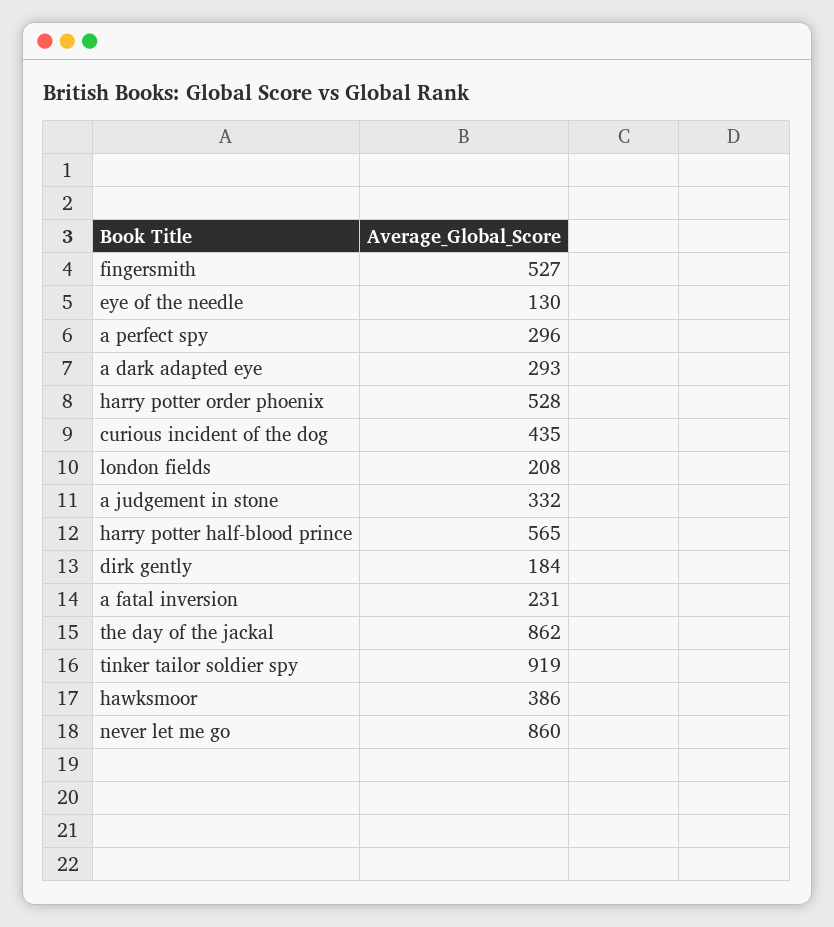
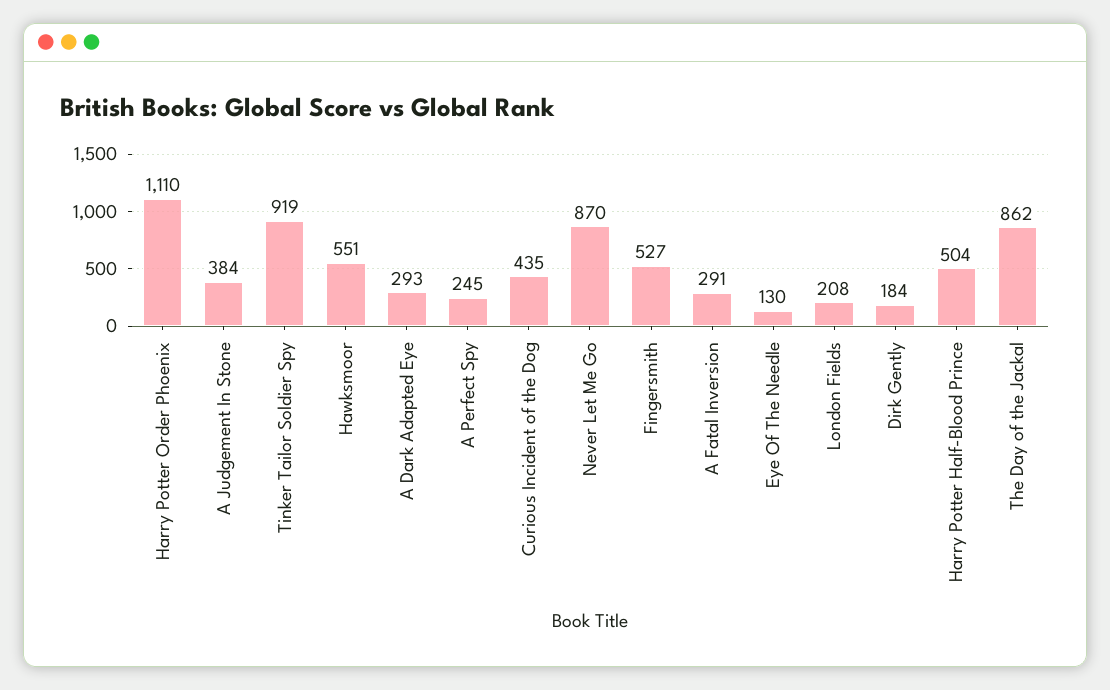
  {
    "fingersmith": 527,
    "eye of the needle": 130,
-   "a perfect spy": 296,
+   "a perfect spy": 245,
    "a dark adapted eye": 293,
-   "harry potter order phoenix": 528,
+   "harry potter order phoenix": 1110,
    "curious incident of the dog": 435,
    "london fields": 208,
-   "a judgement in stone": 332,
+   "a judgement in stone": 384,
-   "harry potter half-blood prince": 565,
+   "harry potter half-blood prince": 504,
    "dirk gently": 184,
-   "a fatal inversion": 231,
+   "a fatal inversion": 291,
    "the day of the jackal": 862,
    "tinker tailor soldier spy": 919,
-   "hawksmoor": 386,
+   "hawksmoor": 551,
-   "never let me go": 860
+   "never let me go": 870
  }

